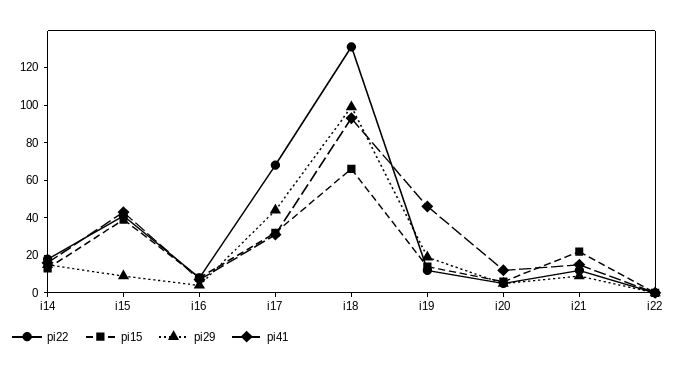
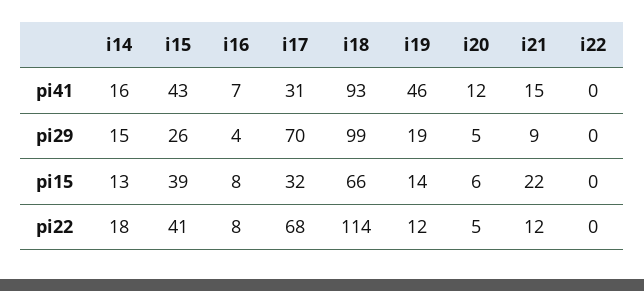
  {
    "pi22": {
      "i14": 18,
      "i15": 41,
      "i16": 8,
      "i17": 68,
-     "i18": 130,
+     "i18": 114,
      "i19": 12,
      "i20": 5,
      "i21": 12,
      "i22": 0
    },
    "pi15": {
      "i14": 13,
      "i15": 39,
      "i16": 8,
      "i17": 32,
      "i18": 66,
      "i19": 14,
      "i20": 6,
      "i21": 22,
      "i22": 0
    },
    "pi29": {
      "i14": 15,
-     "i15": 10,
+     "i15": 26,
      "i16": 4,
-     "i17": 45,
+     "i17": 70,
      "i18": 99,
      "i19": 19,
      "i20": 5,
      "i21": 9,
      "i22": 0
    },
    "pi41": {
      "i14": 16,
      "i15": 43,
      "i16": 7,
      "i17": 31,
      "i18": 93,
      "i19": 46,
      "i20": 12,
      "i21": 15,
      "i22": 0
    }
  }

